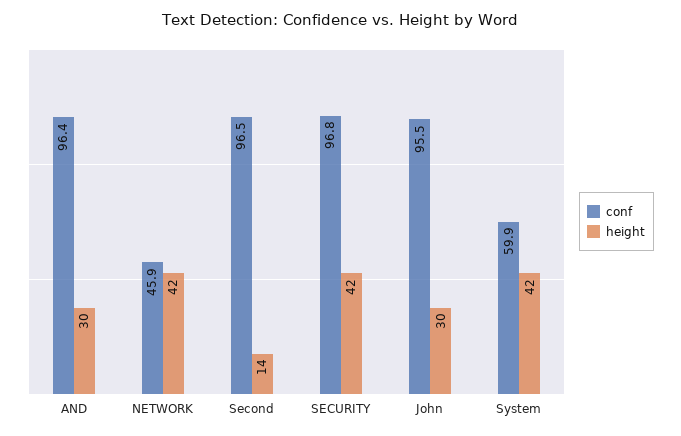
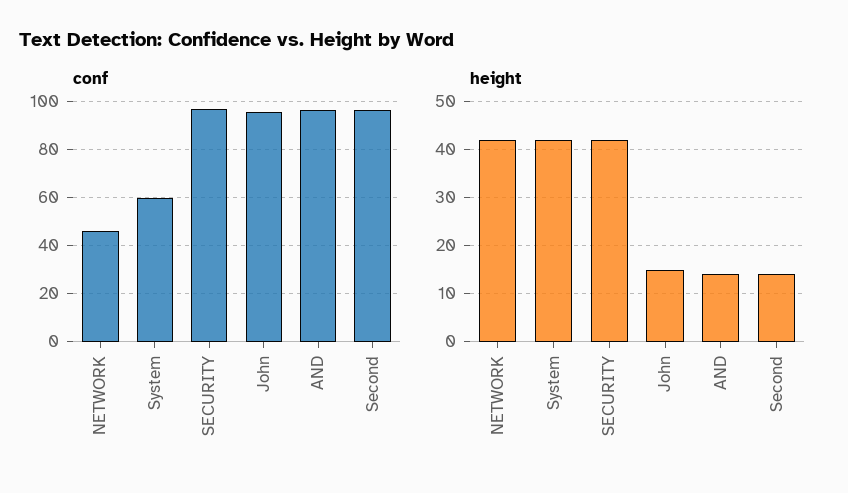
  {
    "conf": {
      "AND": 96.4,
      "NETWORK": 45.9,
      "Second": 96.5,
      "SECURITY": 96.8,
      "John": 95.5,
      "System": 59.9
    },
    "height": {
-     "AND": 30,
+     "AND": 15,
      "NETWORK": 42,
      "Second": 14,
      "SECURITY": 42,
-     "John": 30,
+     "John": 15,
      "System": 42
    }
  }

